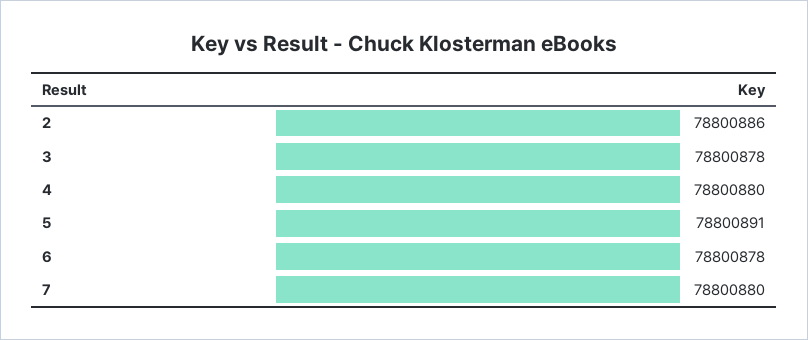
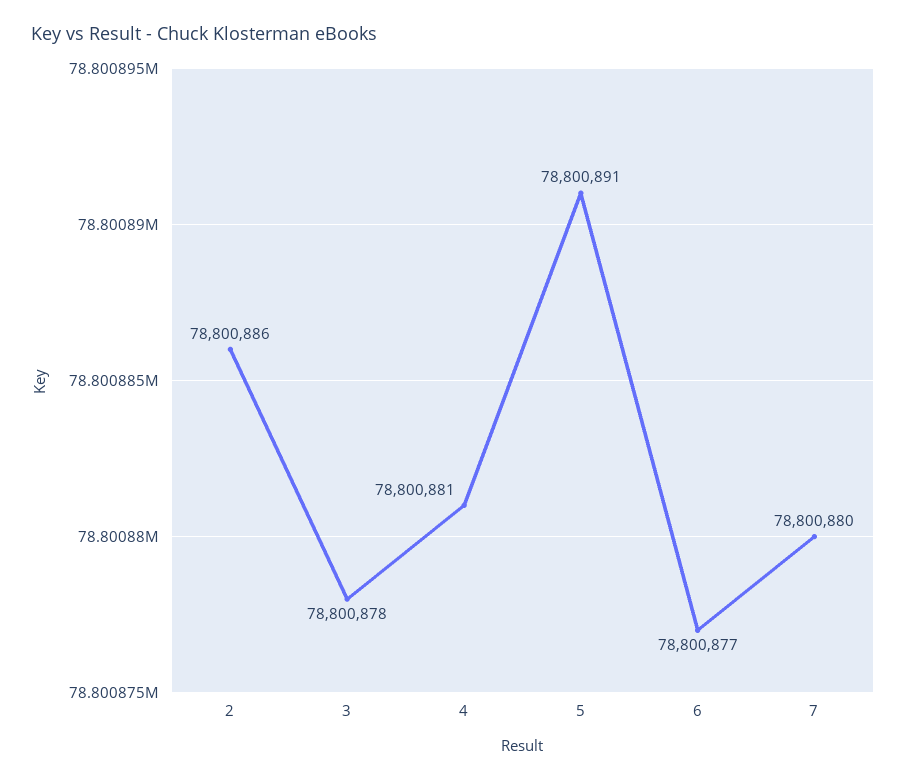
  {
    "2": 78800886,
    "3": 78800878,
-   "4": 78800880,
+   "4": 78800881,
    "5": 78800891,
-   "6": 78800878,
+   "6": 78800877,
    "7": 78800880
  }

